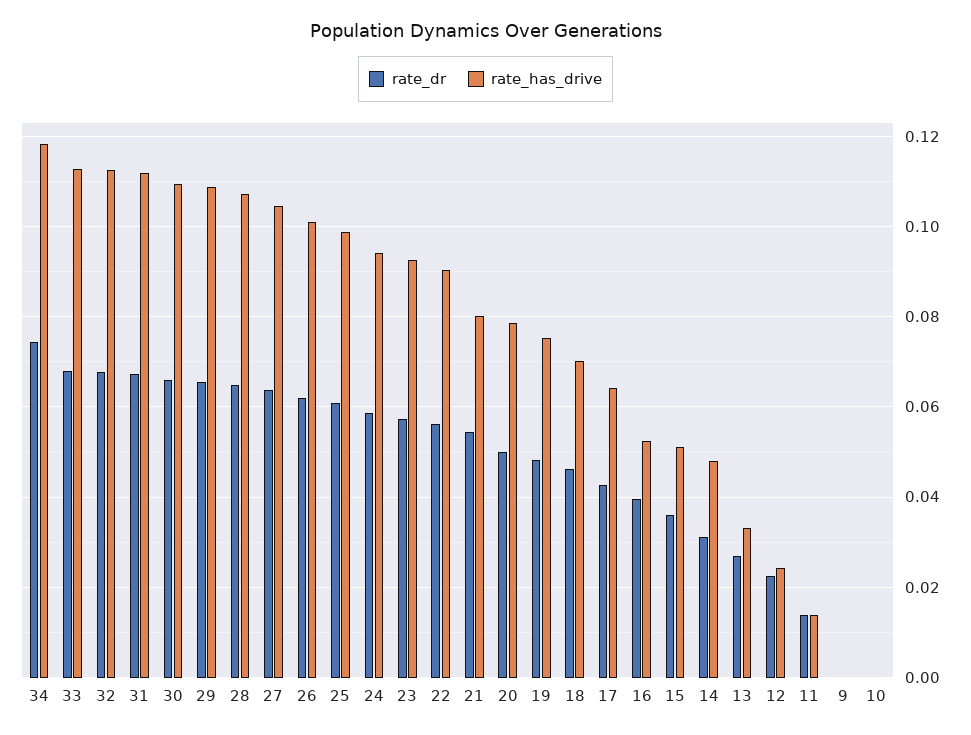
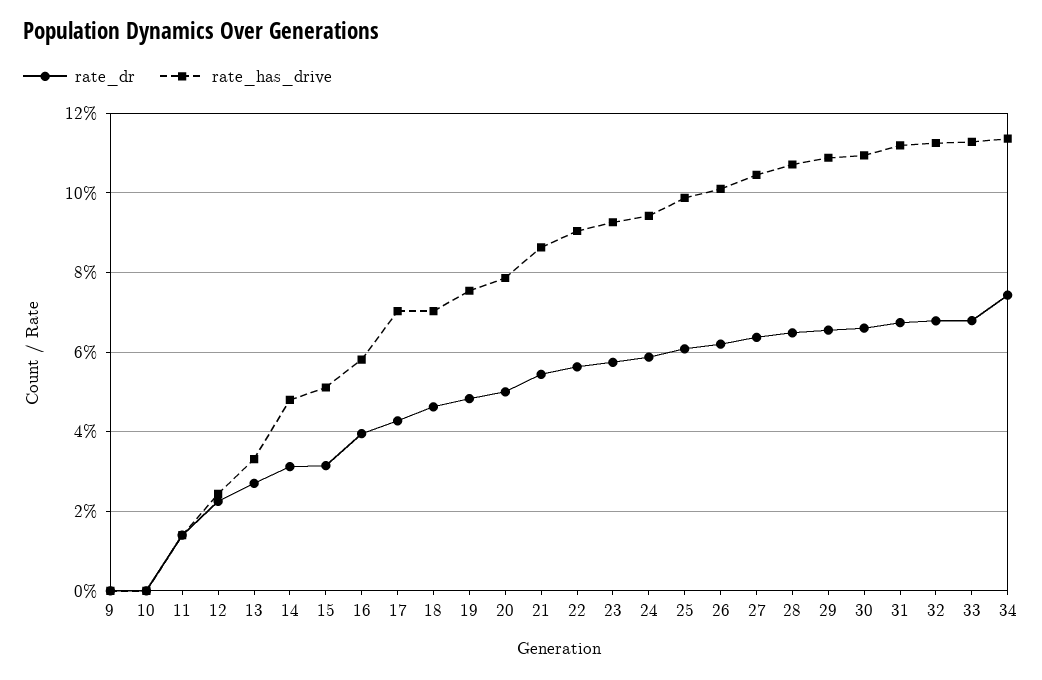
  {
    "rate_dr": {
      "34": 0.074,
      "33": 0.068,
      "32": 0.068,
      "31": 0.068,
      "30": 0.066,
      "29": 0.066,
      "28": 0.064,
      "27": 0.064,
      "26": 0.062,
      "25": 0.06,
      "24": 0.058,
      "23": 0.058,
      "22": 0.056,
      "21": 0.054,
      "20": 0.05,
      "19": 0.048,
      "18": 0.046,
      "17": 0.042,
      "16": 0.04,
-     "15": 0.036,
+     "15": 0.032,
      "14": 0.032,
      "13": 0.028,
      "12": 0.022,
      "11": 0.014,
      "9": 0,
      "10": 0
    },
    "rate_has_drive": {
-     "34": 0.118,
+     "34": 0.114,
      "33": 0.112,
      "32": 0.112,
      "31": 0.112,
      "30": 0.11,
      "29": 0.108,
      "28": 0.108,
      "27": 0.104,
      "26": 0.102,
      "25": 0.098,
      "24": 0.094,
      "23": 0.092,
      "22": 0.09,
-     "21": 0.08,
+     "21": 0.086,
      "20": 0.078,
      "19": 0.076,
      "18": 0.07,
-     "17": 0.064,
+     "17": 0.07,
-     "16": 0.052,
+     "16": 0.058,
      "15": 0.052,
      "14": 0.048,
      "13": 0.034,
      "12": 0.024,
      "11": 0.014,
      "9": 0,
      "10": 0
    }
  }

